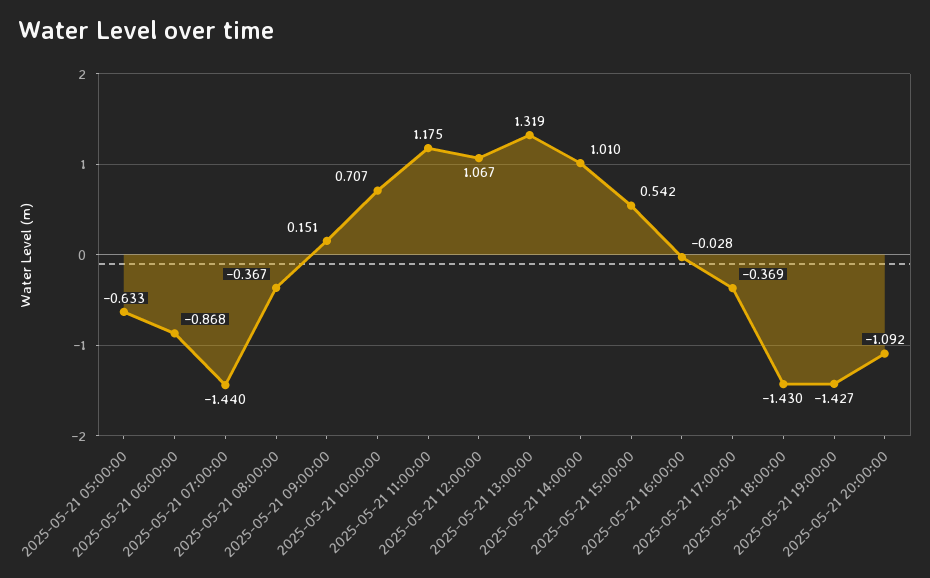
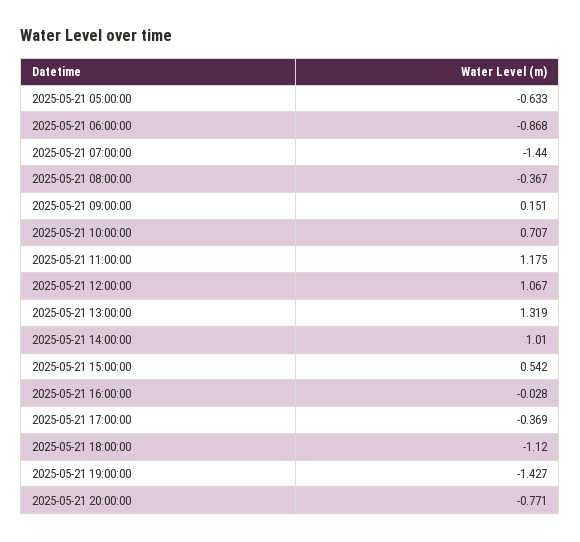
  {
    "2025-05-21 05:00:00": -0.633,
    "2025-05-21 06:00:00": -0.868,
    "2025-05-21 07:00:00": -1.44,
    "2025-05-21 08:00:00": -0.367,
    "2025-05-21 09:00:00": 0.151,
    "2025-05-21 10:00:00": 0.707,
    "2025-05-21 11:00:00": 1.175,
    "2025-05-21 12:00:00": 1.067,
    "2025-05-21 13:00:00": 1.319,
    "2025-05-21 14:00:00": 1.01,
    "2025-05-21 15:00:00": 0.542,
    "2025-05-21 16:00:00": -0.028,
    "2025-05-21 17:00:00": -0.369,
-   "2025-05-21 18:00:00": -1.43,
+   "2025-05-21 18:00:00": -1.12,
    "2025-05-21 19:00:00": -1.427,
-   "2025-05-21 20:00:00": -1.092
+   "2025-05-21 20:00:00": -0.771
  }

